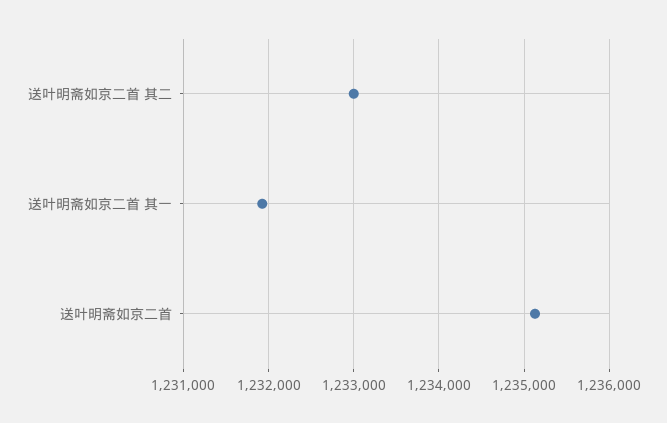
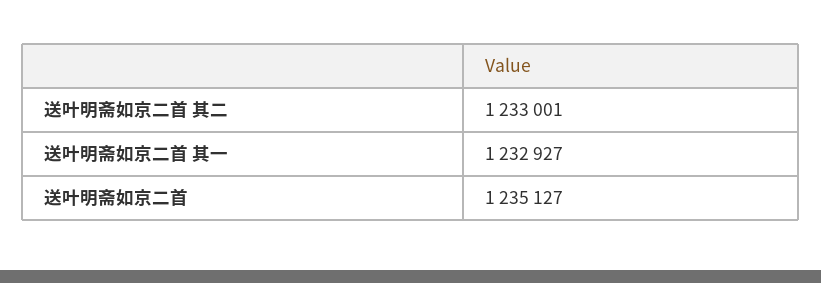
  {
    "送叶明斋如京二首 其二": 1233001,
-   "送叶明斋如京二首 其一": 1231900,
+   "送叶明斋如京二首 其一": 1232927,
    "送叶明斋如京二首": 1235127
  }

